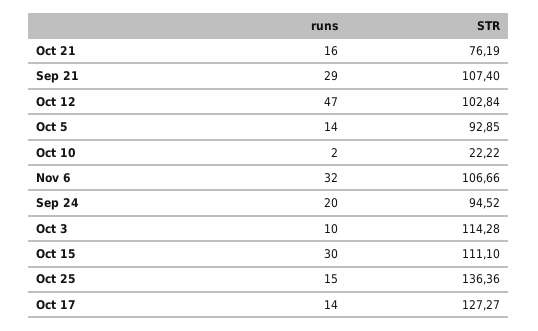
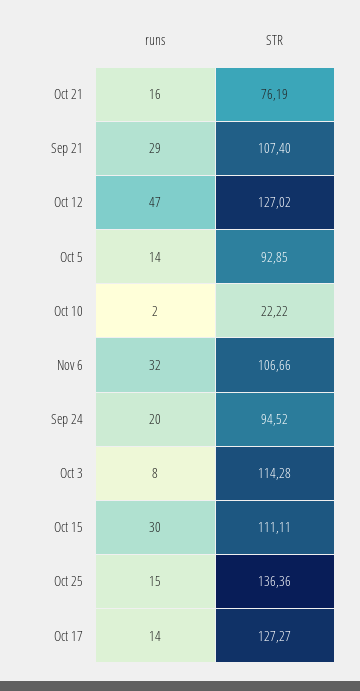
  {
    "runs": {
      "Oct 21": 16,
      "Sep 21": 29,
      "Oct 12": 47,
      "Oct 5": 14,
      "Oct 10": 2,
      "Nov 6": 32,
      "Sep 24": 20,
-     "Oct 3": 10,
+     "Oct 3": 8,
      "Oct 15": 30,
      "Oct 25": 15,
      "Oct 17": 14
    },
    "STR": {
      "Oct 21": 76.19,
      "Sep 21": 107.4,
-     "Oct 12": 102.84,
+     "Oct 12": 127.02,
      "Oct 5": 92.85,
      "Oct 10": 22.22,
      "Nov 6": 106.66,
      "Sep 24": 94.52,
      "Oct 3": 114.28,
-     "Oct 15": 111.1,
+     "Oct 15": 111.11,
      "Oct 25": 136.36,
      "Oct 17": 127.27
    }
  }

